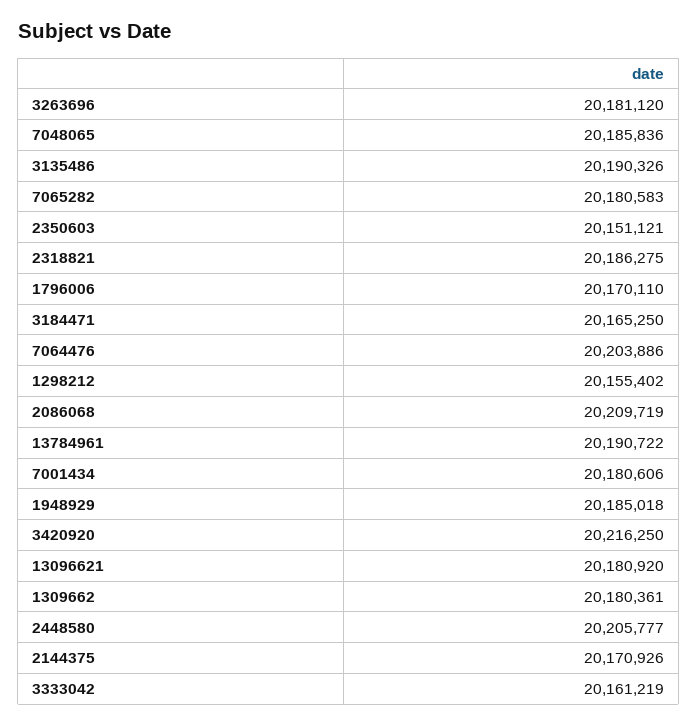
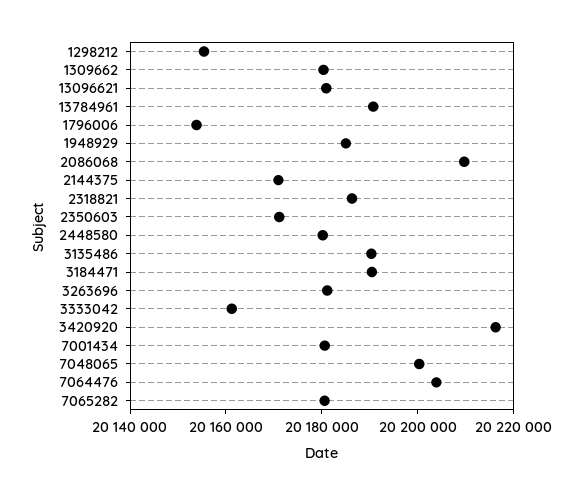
  {
    "3263696": 20181120,
-   "7048065": 20185836,
+   "7048065": 20200000,
    "3135486": 20190326,
    "7065282": 20180583,
-   "2350603": 20151121,
+   "2350603": 20170000,
    "2318821": 20186275,
-   "1796006": 20170110,
+   "1796006": 20155000,
-   "3184471": 20165250,
+   "3184471": 20190000,
    "7064476": 20203886,
    "1298212": 20155402,
    "2086068": 20209719,
    "13784961": 20190722,
    "7001434": 20180606,
    "1948929": 20185018,
    "3420920": 20216250,
    "13096621": 20180920,
    "1309662": 20180361,
-   "2448580": 20205777,
+   "2448580": 20180000,
    "2144375": 20170926,
    "3333042": 20161219
  }

